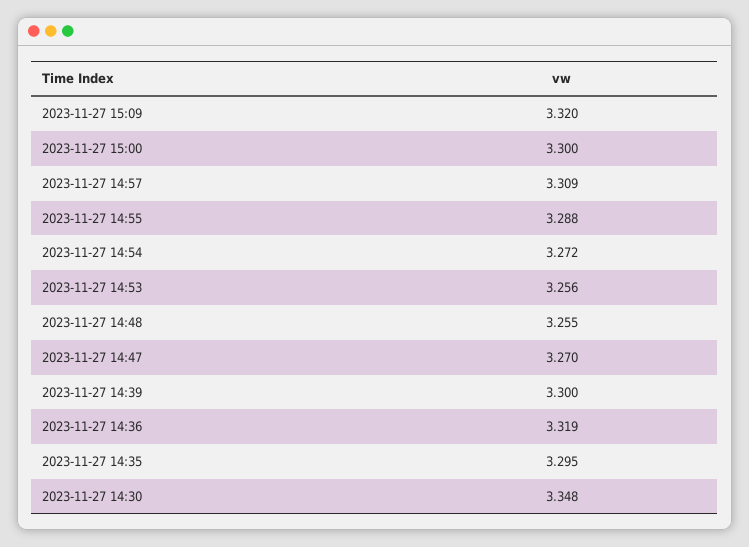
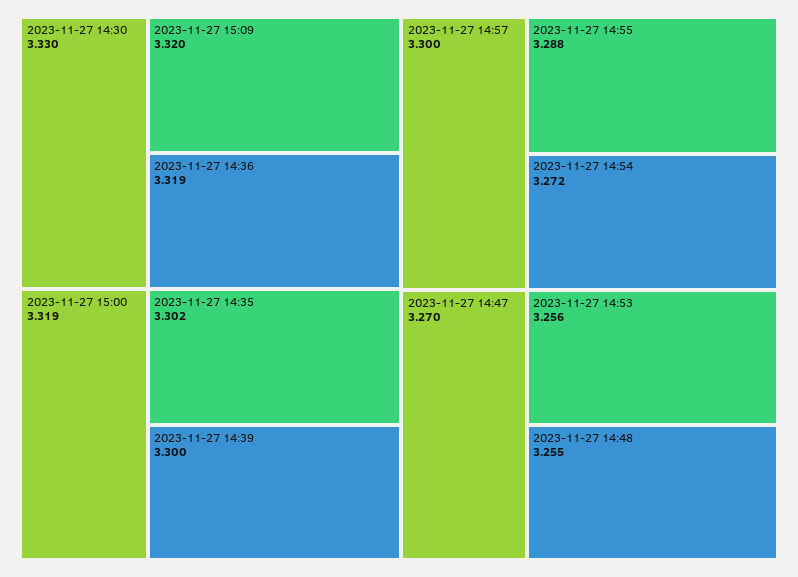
  {
    "2023-11-27 15:09": 3.32,
-   "2023-11-27 15:00": 3.3,
+   "2023-11-27 15:00": 3.319,
-   "2023-11-27 14:57": 3.309,
+   "2023-11-27 14:57": 3.3,
    "2023-11-27 14:55": 3.288,
    "2023-11-27 14:54": 3.272,
    "2023-11-27 14:53": 3.256,
    "2023-11-27 14:48": 3.255,
    "2023-11-27 14:47": 3.27,
    "2023-11-27 14:39": 3.3,
    "2023-11-27 14:36": 3.319,
-   "2023-11-27 14:35": 3.295,
+   "2023-11-27 14:35": 3.302,
-   "2023-11-27 14:30": 3.348
+   "2023-11-27 14:30": 3.33
  }

